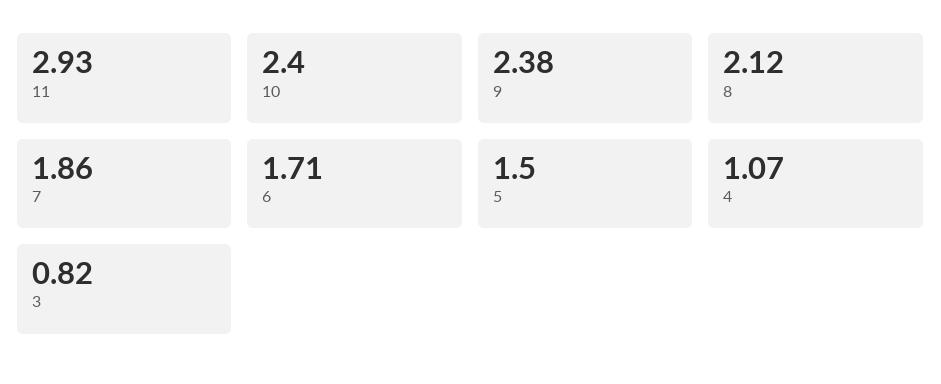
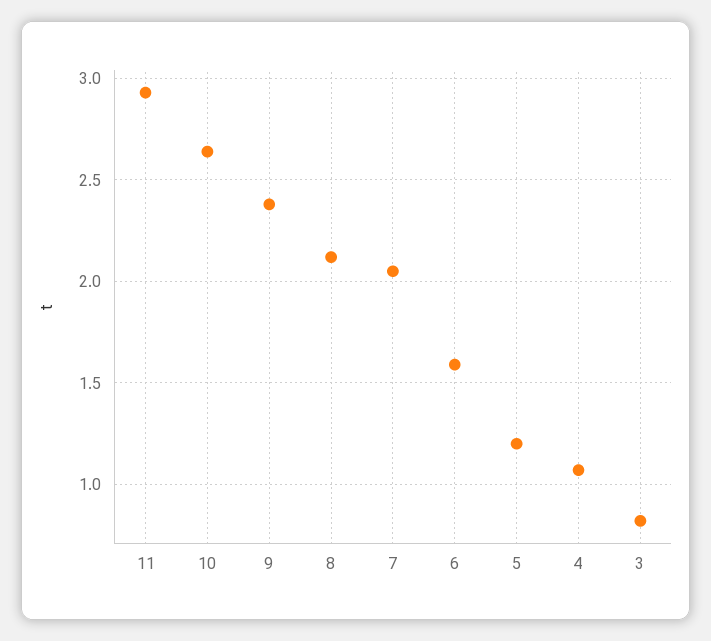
  {
    "11": 2.93,
-   "10": 2.4,
+   "10": 2.65,
    "9": 2.38,
    "8": 2.12,
-   "7": 1.86,
+   "7": 2.05,
-   "6": 1.71,
+   "6": 1.6,
-   "5": 1.5,
+   "5": 1.2,
    "4": 1.07,
    "3": 0.82
  }

